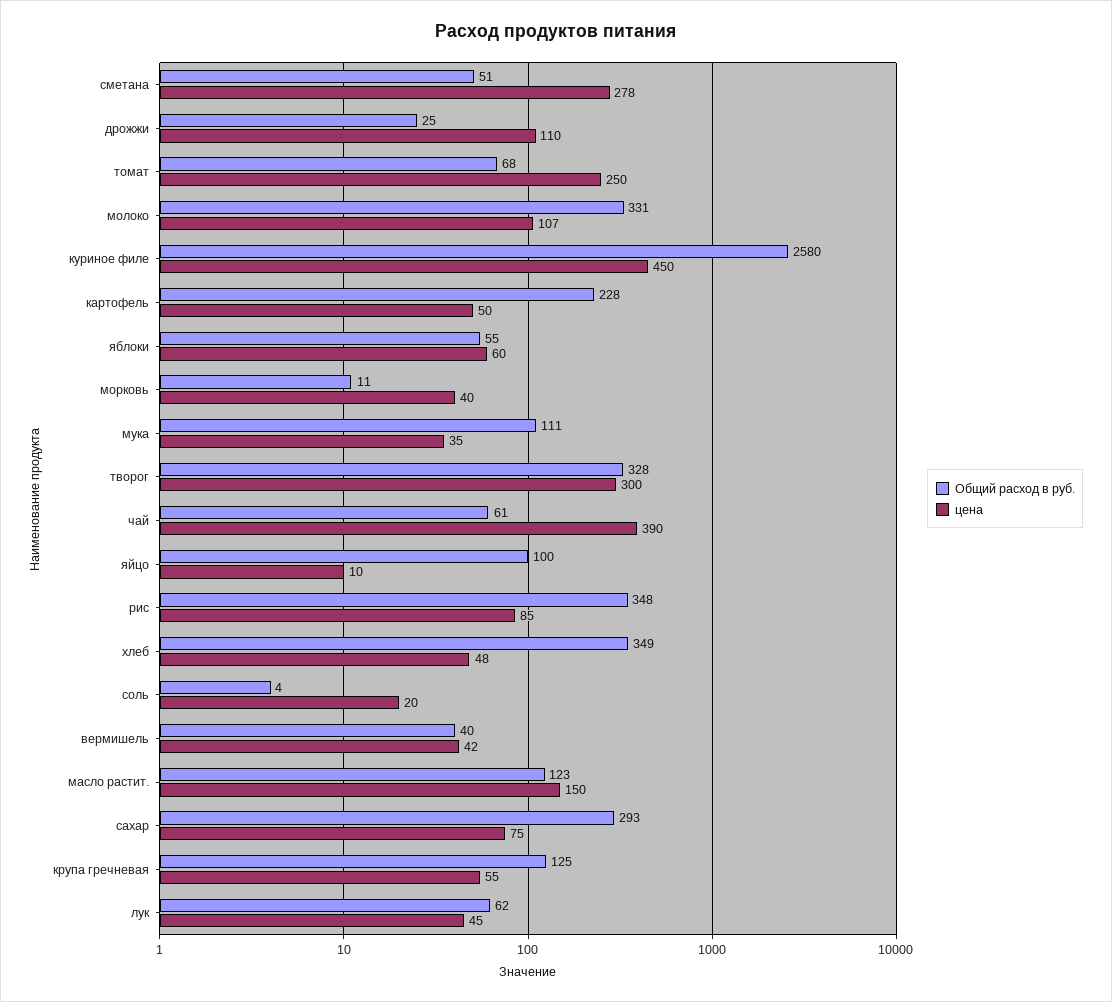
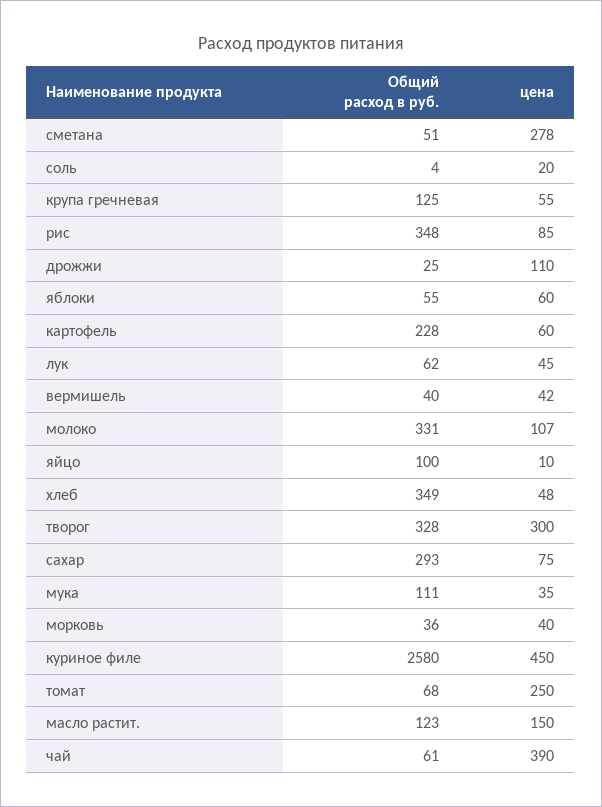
  {
    "Общий расход в руб.": {
      "сметана": 51,
      "дрожжи": 25,
      "томат": 68,
      "молоко": 331,
      "куриное филе": 2580,
      "картофель": 228,
      "яблоки": 55,
-     "морковь": 11,
+     "морковь": 36,
      "мука": 111,
      "творог": 328,
      "чай": 61,
      "яйцо": 100,
      "рис": 348,
      "хлеб": 349,
      "соль": 4,
      "вермишель": 40,
      "масло растит.": 123,
      "сахар": 293,
      "крупа гречневая": 125,
      "лук": 62
    },
    "цена": {
      "сметана": 278,
      "дрожжи": 110,
      "томат": 250,
      "молоко": 107,
      "куриное филе": 450,
-     "картофель": 50,
+     "картофель": 60,
      "яблоки": 60,
      "морковь": 40,
      "мука": 35,
      "творог": 300,
      "чай": 390,
      "яйцо": 10,
      "рис": 85,
      "хлеб": 48,
      "соль": 20,
      "вермишель": 42,
      "масло растит.": 150,
      "сахар": 75,
      "крупа гречневая": 55,
      "лук": 45
    }
  }

